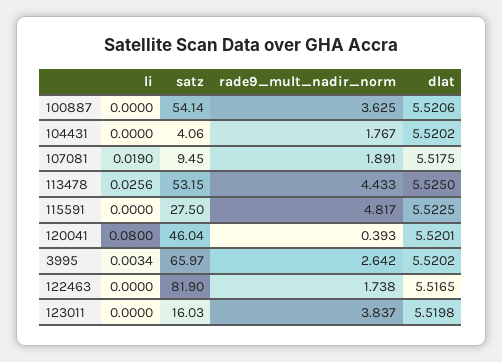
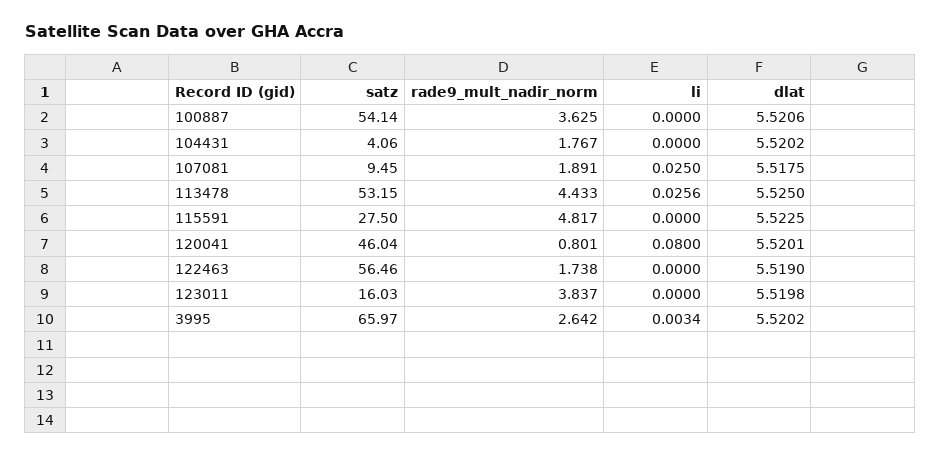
  {
    "li": {
      "100887": 0,
      "104431": 0,
-     "107081": 0.019,
+     "107081": 0.025,
      "113478": 0.0256,
      "115591": 0,
      "120041": 0.08,
      "3995": 0.0034,
      "122463": 0,
      "123011": 0
    },
    "satz": {
      "100887": 54.14,
      "104431": 4.06,
      "107081": 9.45,
      "113478": 53.15,
      "115591": 27.5,
      "120041": 46.04,
      "3995": 65.97,
-     "122463": 81.9,
+     "122463": 56.46,
      "123011": 16.03
    },
    "rade9_mult_nadir_norm": {
      "100887": 3.625,
      "104431": 1.767,
      "107081": 1.891,
      "113478": 4.433,
      "115591": 4.817,
-     "120041": 0.393,
+     "120041": 0.801,
      "3995": 2.642,
      "122463": 1.738,
      "123011": 3.837
    },
    "dlat": {
      "100887": 5.5206,
      "104431": 5.5202,
      "107081": 5.5175,
      "113478": 5.525,
      "115591": 5.5225,
      "120041": 5.5201,
      "3995": 5.5202,
-     "122463": 5.5165,
+     "122463": 5.519,
      "123011": 5.5198
    }
  }

